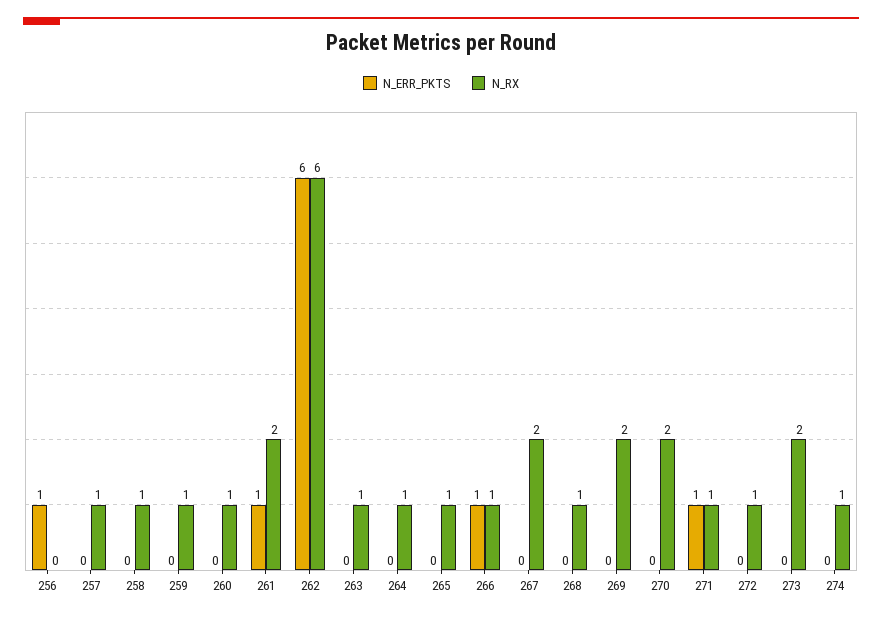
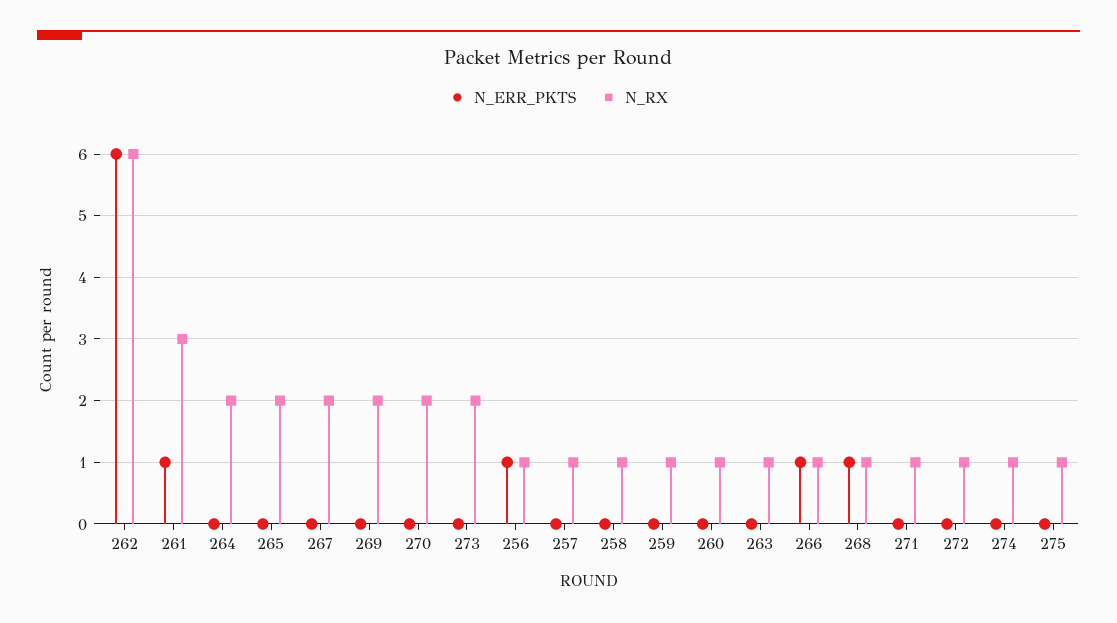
  {
    "N_ERR_PKTS": {
      "256": 1,
      "257": 0,
      "258": 0,
      "259": 0,
      "260": 0,
      "261": 1,
      "262": 6,
      "263": 0,
      "264": 0,
      "265": 0,
      "266": 1,
      "267": 0,
-     "268": 0,
+     "268": 1,
      "269": 0,
      "270": 0,
-     "271": 1,
+     "271": 0,
      "272": 0,
      "273": 0,
-     "274": 0
+     "274": 0,
+     "275": 0
    },
    "N_RX": {
-     "256": 0,
+     "256": 1,
      "257": 1,
      "258": 1,
      "259": 1,
      "260": 1,
-     "261": 2,
+     "261": 3,
      "262": 6,
      "263": 1,
-     "264": 1,
+     "264": 2,
-     "265": 1,
+     "265": 2,
      "266": 1,
      "267": 2,
      "268": 1,
      "269": 2,
      "270": 2,
      "271": 1,
      "272": 1,
      "273": 2,
-     "274": 1
+     "274": 1,
+     "275": 1
    }
  }

